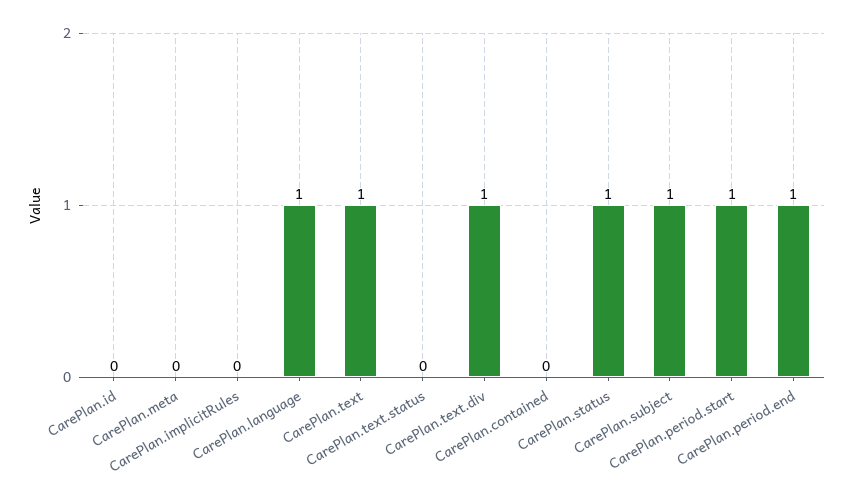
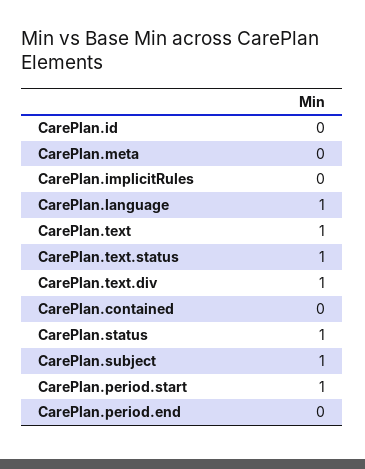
  {
    "CarePlan.id": 0,
    "CarePlan.meta": 0,
    "CarePlan.implicitRules": 0,
    "CarePlan.language": 1,
    "CarePlan.text": 1,
-   "CarePlan.text.status": 0,
+   "CarePlan.text.status": 1,
    "CarePlan.text.div": 1,
    "CarePlan.contained": 0,
    "CarePlan.status": 1,
    "CarePlan.subject": 1,
    "CarePlan.period.start": 1,
-   "CarePlan.period.end": 1
+   "CarePlan.period.end": 0
  }

